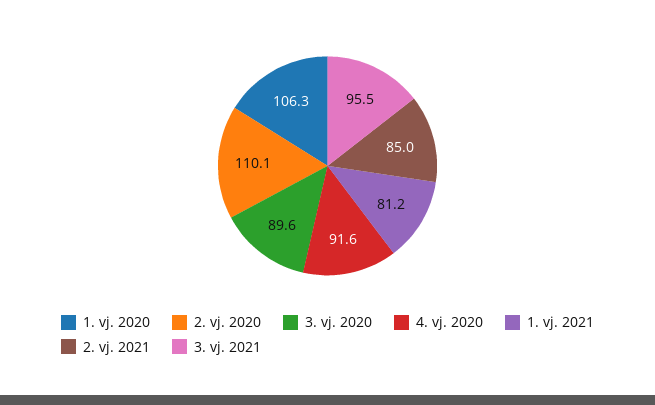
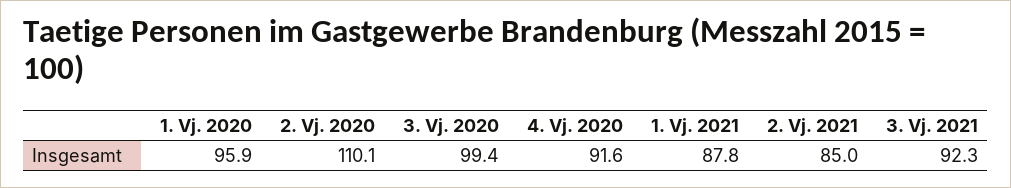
  {
-   "1. vj. 2020": 106.3,
+   "1. vj. 2020": 95.9,
    "2. vj. 2020": 110.1,
-   "3. vj. 2020": 89.6,
+   "3. vj. 2020": 99.4,
    "4. vj. 2020": 91.6,
-   "1. vj. 2021": 81.2,
+   "1. vj. 2021": 87.8,
    "2. vj. 2021": 85,
-   "3. vj. 2021": 95.5
+   "3. vj. 2021": 92.3
  }

